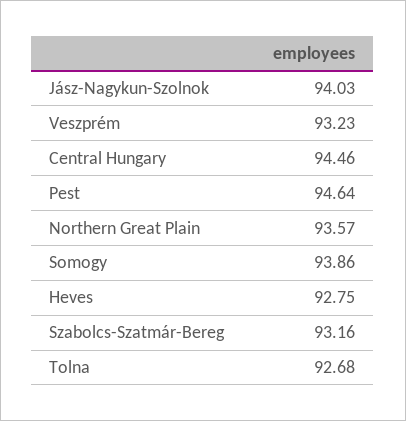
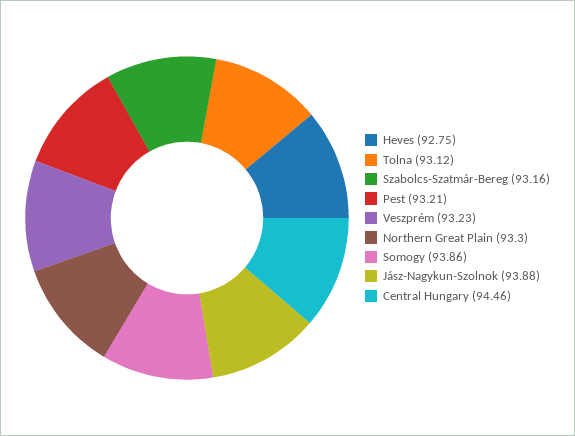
  {
-   "Jász-Nagykun-Szolnok": 94.03,
+   "Jász-Nagykun-Szolnok": 93.88,
    "Veszprém": 93.23,
    "Central Hungary": 94.46,
-   "Pest": 94.64,
+   "Pest": 93.21,
-   "Northern Great Plain": 93.57,
+   "Northern Great Plain": 93.3,
    "Somogy": 93.86,
    "Heves": 92.75,
    "Szabolcs-Szatmár-Bereg": 93.16,
-   "Tolna": 92.68
+   "Tolna": 93.12
  }

